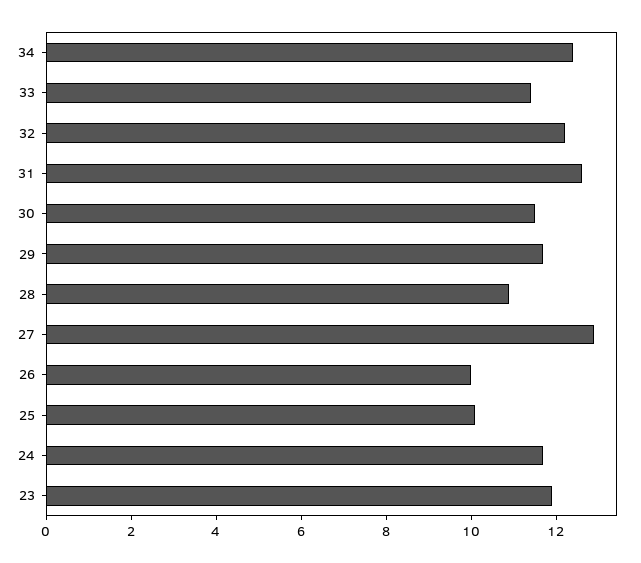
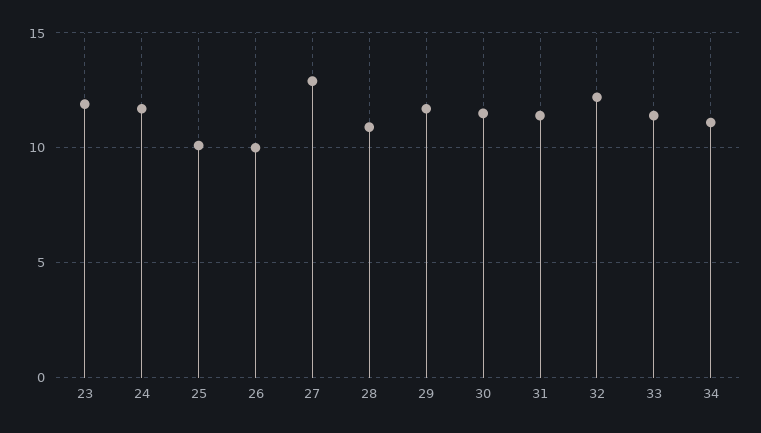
  {
-   "34": 12.5,
+   "34": 11,
    "33": 11.5,
    "32": 12,
-   "31": 12.5,
+   "31": 11.5,
    "30": 11.5,
    "29": 11.5,
    "28": 11,
    "27": 13,
    "26": 10,
    "25": 10,
    "24": 11.5,
    "23": 12
  }

